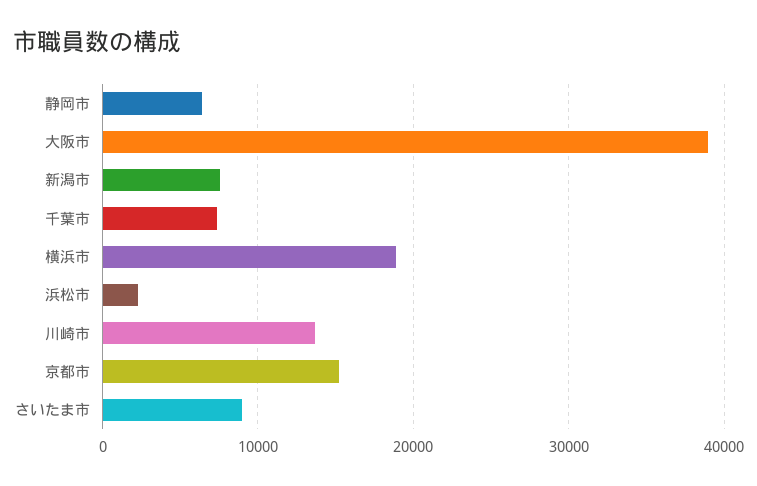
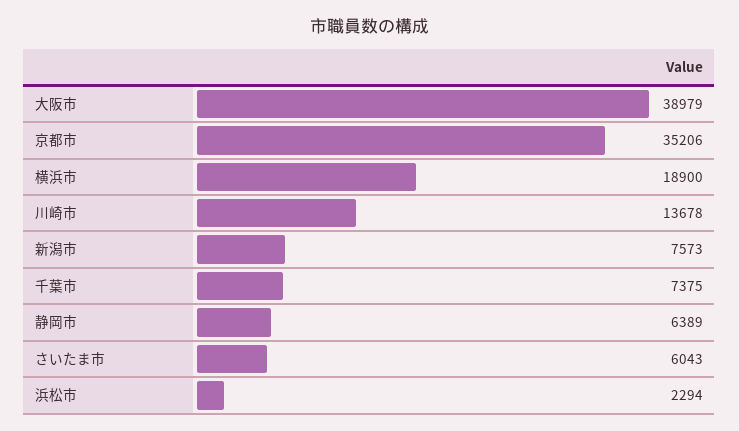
  {
    "静岡市": 6389,
    "大阪市": 38979,
    "新潟市": 7573,
    "千葉市": 7375,
    "横浜市": 18900,
    "浜松市": 2294,
    "川崎市": 13678,
-   "京都市": 15000,
+   "京都市": 35206,
-   "さいたま市": 9000
+   "さいたま市": 6043
  }

